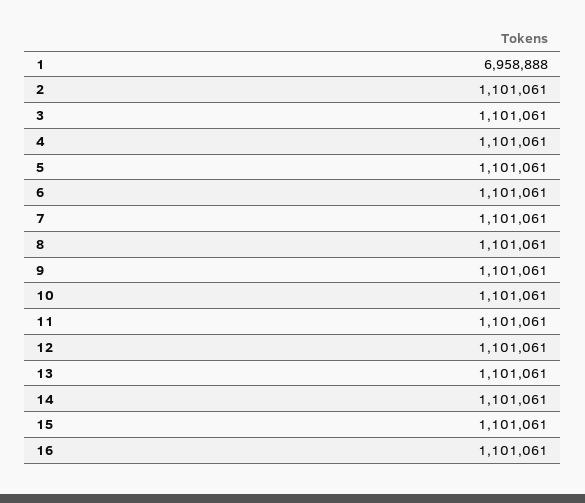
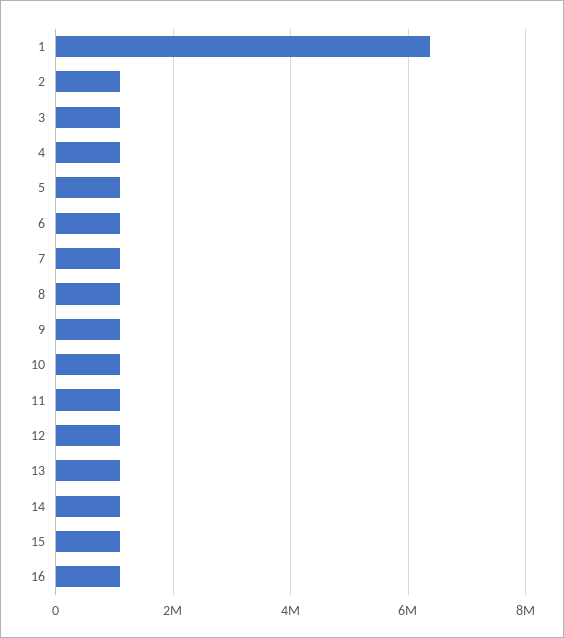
  {
-   "1": 6958888,
+   "1": 6400000,
    "2": 1101061,
    "3": 1101061,
    "4": 1101061,
    "5": 1101061,
    "6": 1101061,
    "7": 1101061,
    "8": 1101061,
    "9": 1101061,
    "10": 1101061,
    "11": 1101061,
    "12": 1101061,
    "13": 1101061,
    "14": 1101061,
    "15": 1101061,
    "16": 1101061
  }

